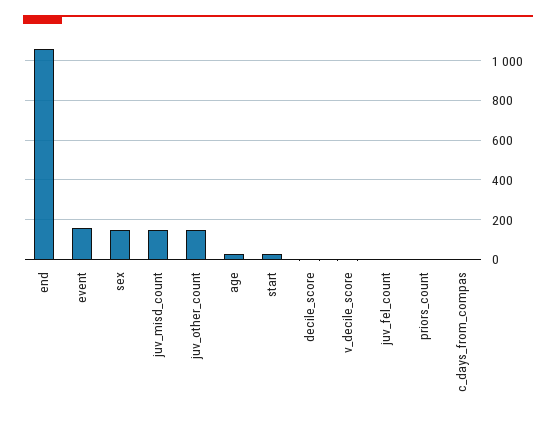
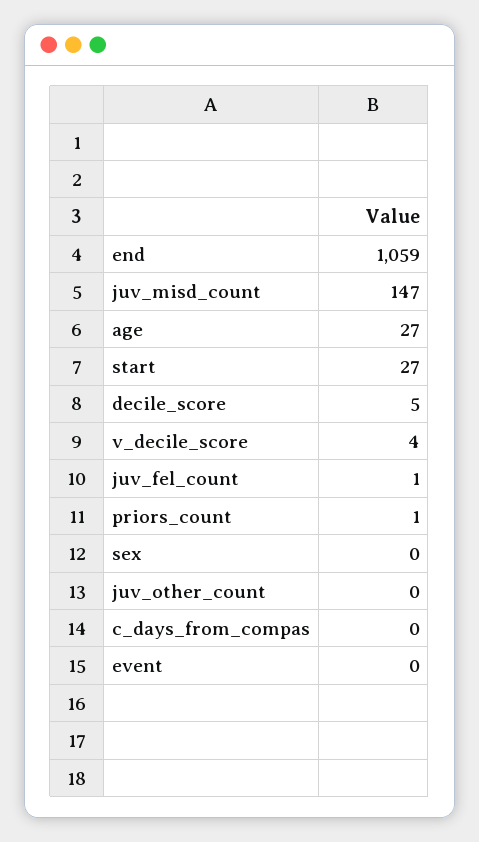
  {
    "end": 1059,
-   "event": 150,
+   "event": 0,
-   "sex": 150,
+   "sex": 0,
    "juv_misd_count": 147,
-   "juv_other_count": 150,
+   "juv_other_count": 0,
    "age": 27,
    "start": 27,
    "decile_score": 5,
    "v_decile_score": 4,
    "juv_fel_count": 1,
    "priors_count": 1,
    "c_days_from_compas": 0
  }

